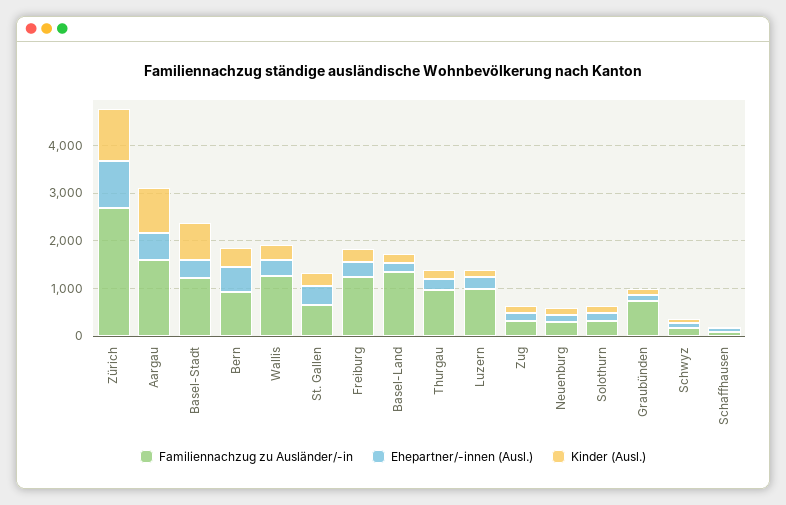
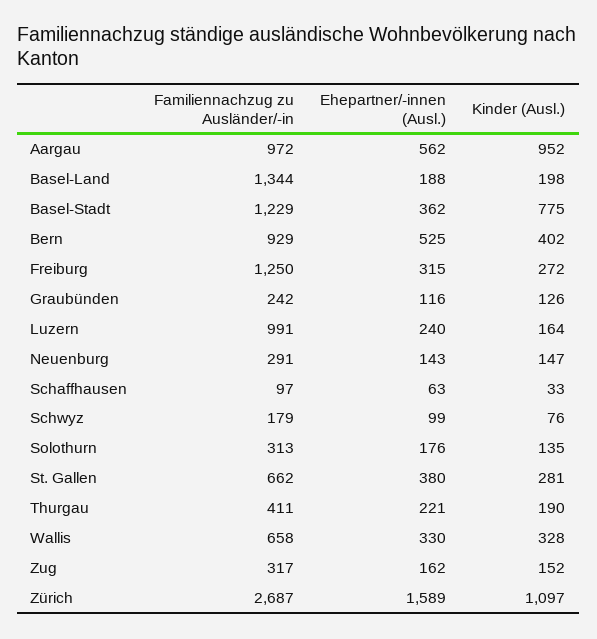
  {
    "Familiennachzug zu Ausländer/-in": {
      "Zürich": 2687,
-     "Aargau": 1600,
+     "Aargau": 972,
      "Basel-Stadt": 1229,
      "Bern": 929,
-     "Wallis": 1200,
+     "Wallis": 658,
      "St. Gallen": 662,
      "Freiburg": 1250,
      "Basel-Land": 1344,
-     "Thurgau": 1000,
+     "Thurgau": 411,
      "Luzern": 991,
      "Zug": 317,
      "Neuenburg": 291,
      "Solothurn": 313,
-     "Graubünden": 800,
+     "Graubünden": 242,
      "Schwyz": 179,
      "Schaffhausen": 97
    },
    "Ehepartner/-innen (Ausl.)": {
-     "Zürich": 1000,
+     "Zürich": 1589,
      "Aargau": 562,
      "Basel-Stadt": 362,
      "Bern": 525,
      "Wallis": 330,
      "St. Gallen": 380,
      "Freiburg": 315,
      "Basel-Land": 188,
      "Thurgau": 221,
      "Luzern": 240,
      "Zug": 162,
      "Neuenburg": 143,
      "Solothurn": 176,
      "Graubünden": 116,
      "Schwyz": 99,
      "Schaffhausen": 63
    },
    "Kinder (Ausl.)": {
      "Zürich": 1097,
      "Aargau": 952,
      "Basel-Stadt": 775,
      "Bern": 402,
      "Wallis": 328,
      "St. Gallen": 281,
      "Freiburg": 272,
      "Basel-Land": 198,
      "Thurgau": 190,
      "Luzern": 164,
      "Zug": 152,
      "Neuenburg": 147,
      "Solothurn": 135,
      "Graubünden": 126,
      "Schwyz": 76,
      "Schaffhausen": 33
    }
  }

